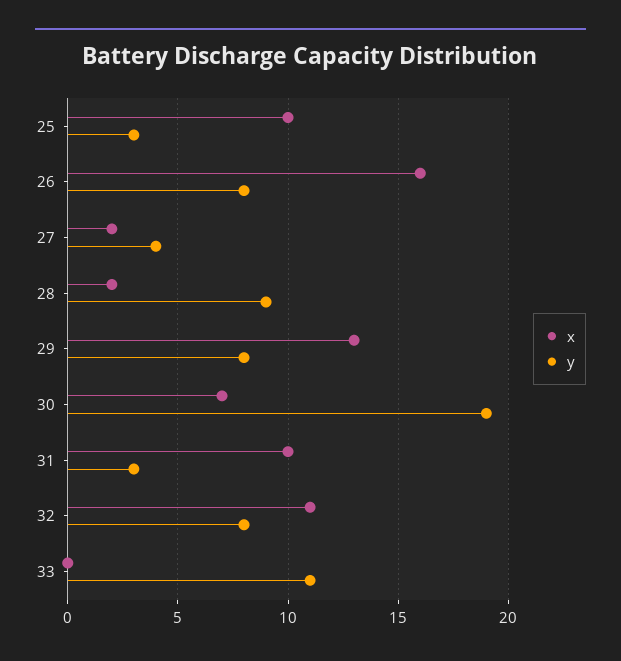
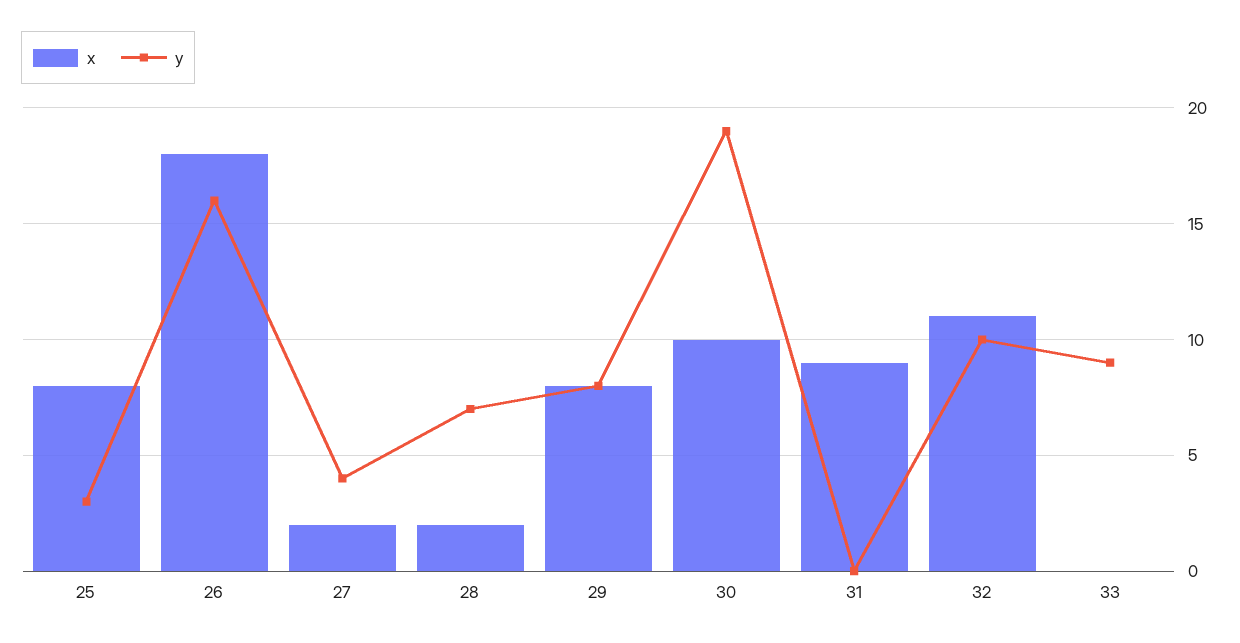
  {
    "x": {
-     "25": 10,
+     "25": 8,
-     "26": 16,
+     "26": 18,
      "27": 2,
      "28": 2,
-     "29": 13,
+     "29": 8,
-     "30": 7,
+     "30": 10,
-     "31": 10,
+     "31": 9,
      "32": 11,
      "33": 0
    },
    "y": {
      "25": 3,
-     "26": 8,
+     "26": 16,
      "27": 4,
-     "28": 9,
+     "28": 7,
      "29": 8,
      "30": 19,
-     "31": 3,
+     "31": 0,
-     "32": 8,
+     "32": 10,
-     "33": 11
+     "33": 9
    }
  }

